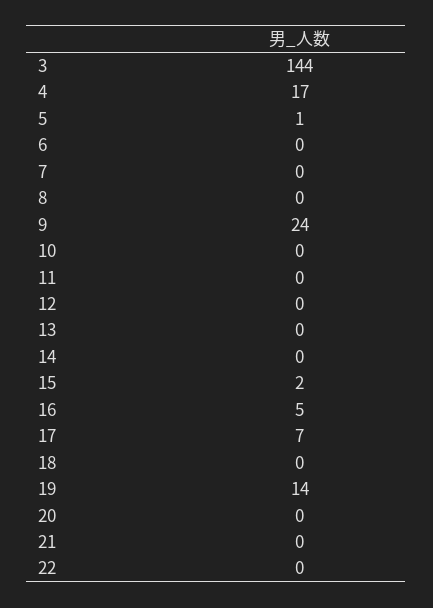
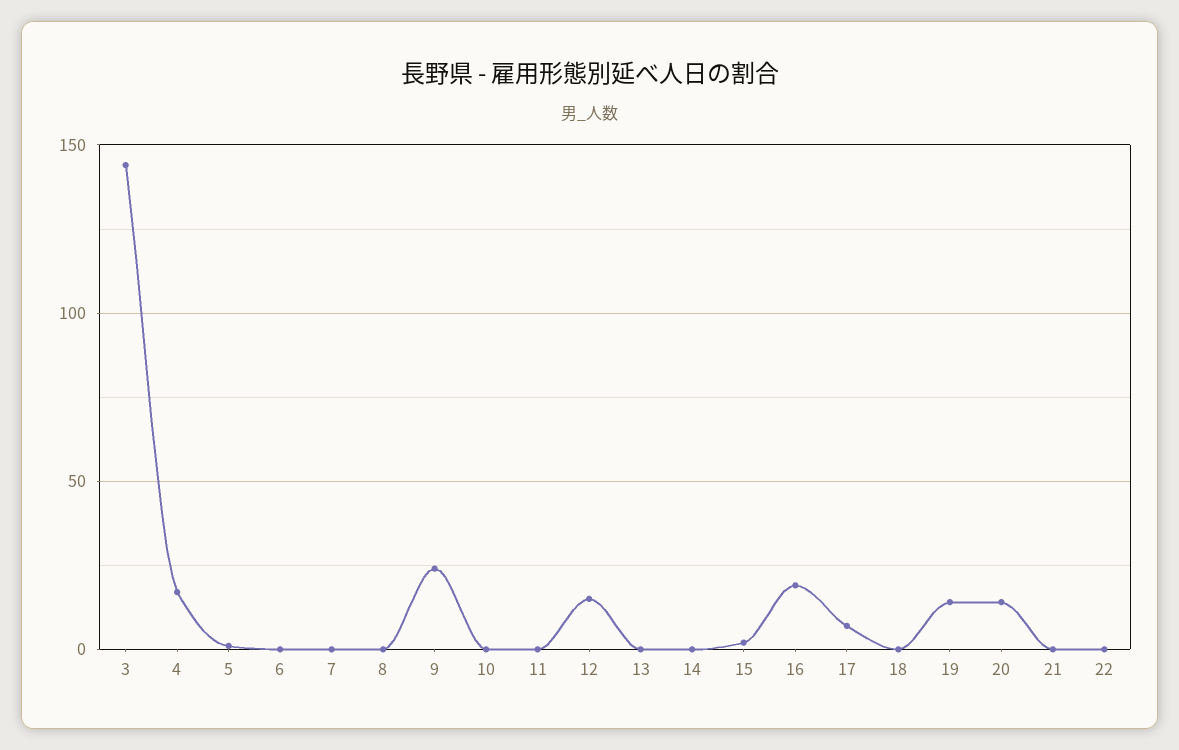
  {
    "3": 144,
    "4": 17,
    "5": 1,
    "6": 0,
    "7": 0,
    "8": 0,
    "9": 24,
    "10": 0,
    "11": 0,
-   "12": 0,
+   "12": 15,
    "13": 0,
    "14": 0,
    "15": 2,
-   "16": 5,
+   "16": 20,
    "17": 7,
    "18": 0,
    "19": 14,
-   "20": 0,
+   "20": 15,
    "21": 0,
    "22": 0
  }

